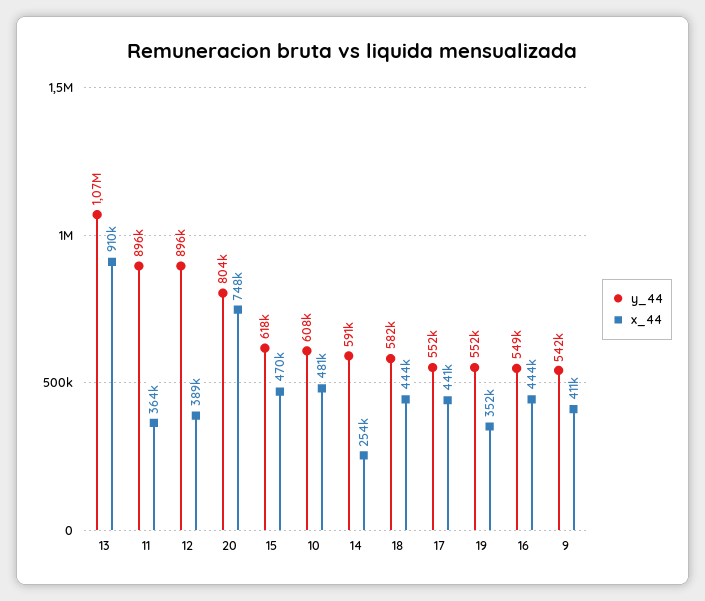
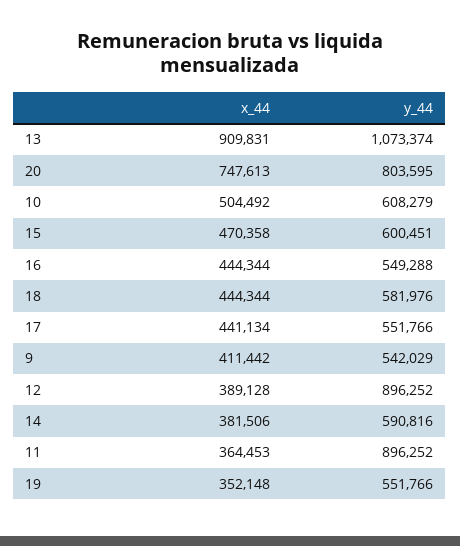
  {
    "y_44": {
      "13": 1073374,
      "11": 896252,
      "12": 896252,
      "20": 803595,
-     "15": 618000,
+     "15": 600451,
      "10": 608279,
      "14": 590816,
      "18": 581976,
      "17": 551766,
      "19": 551766,
      "16": 549288,
      "9": 542029
    },
    "x_44": {
      "13": 909831,
      "11": 364453,
      "12": 389128,
      "20": 747613,
      "15": 470358,
-     "10": 481000,
+     "10": 504492,
-     "14": 254000,
+     "14": 381506,
      "18": 444344,
      "17": 441134,
      "19": 352148,
      "16": 444344,
      "9": 411442
    }
  }

